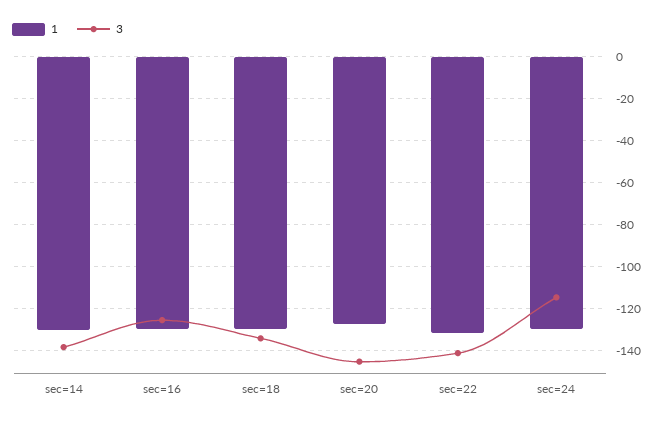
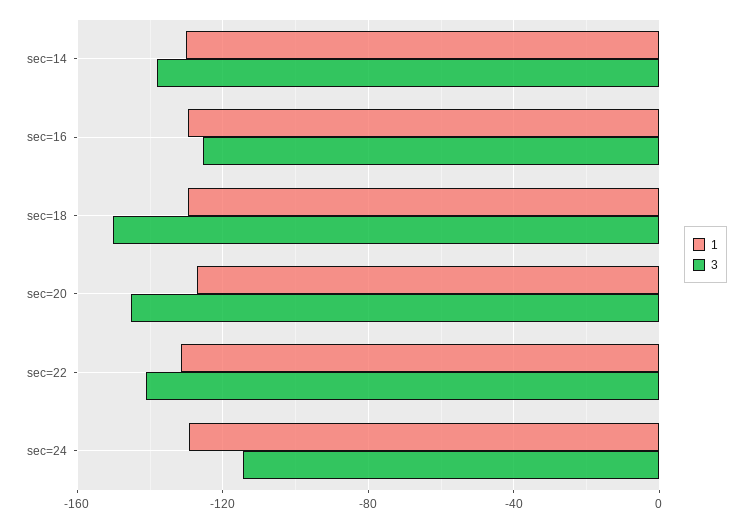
  {
    "1": {
      "sec=14": -130,
      "sec=16": -130,
      "sec=18": -130,
      "sec=20": -125,
      "sec=22": -130,
      "sec=24": -130
    },
    "3": {
      "sec=14": -140,
      "sec=16": -125,
-     "sec=18": -135,
+     "sec=18": -150,
      "sec=20": -145,
      "sec=22": -140,
      "sec=24": -115
    }
  }

